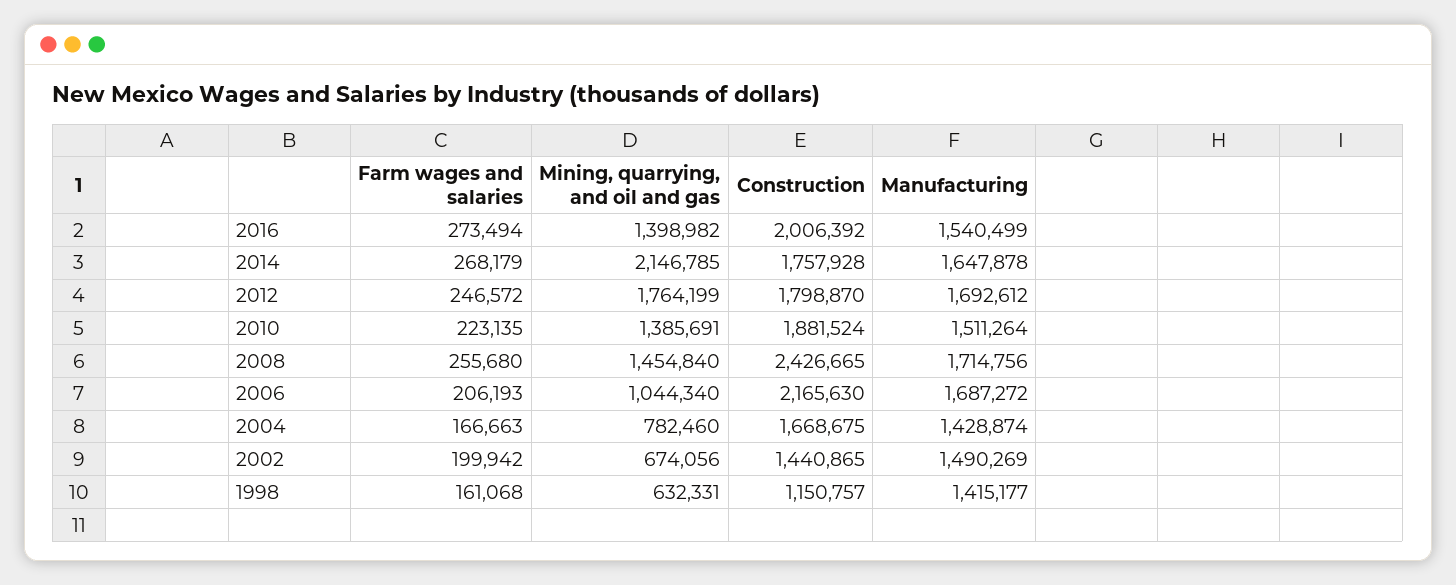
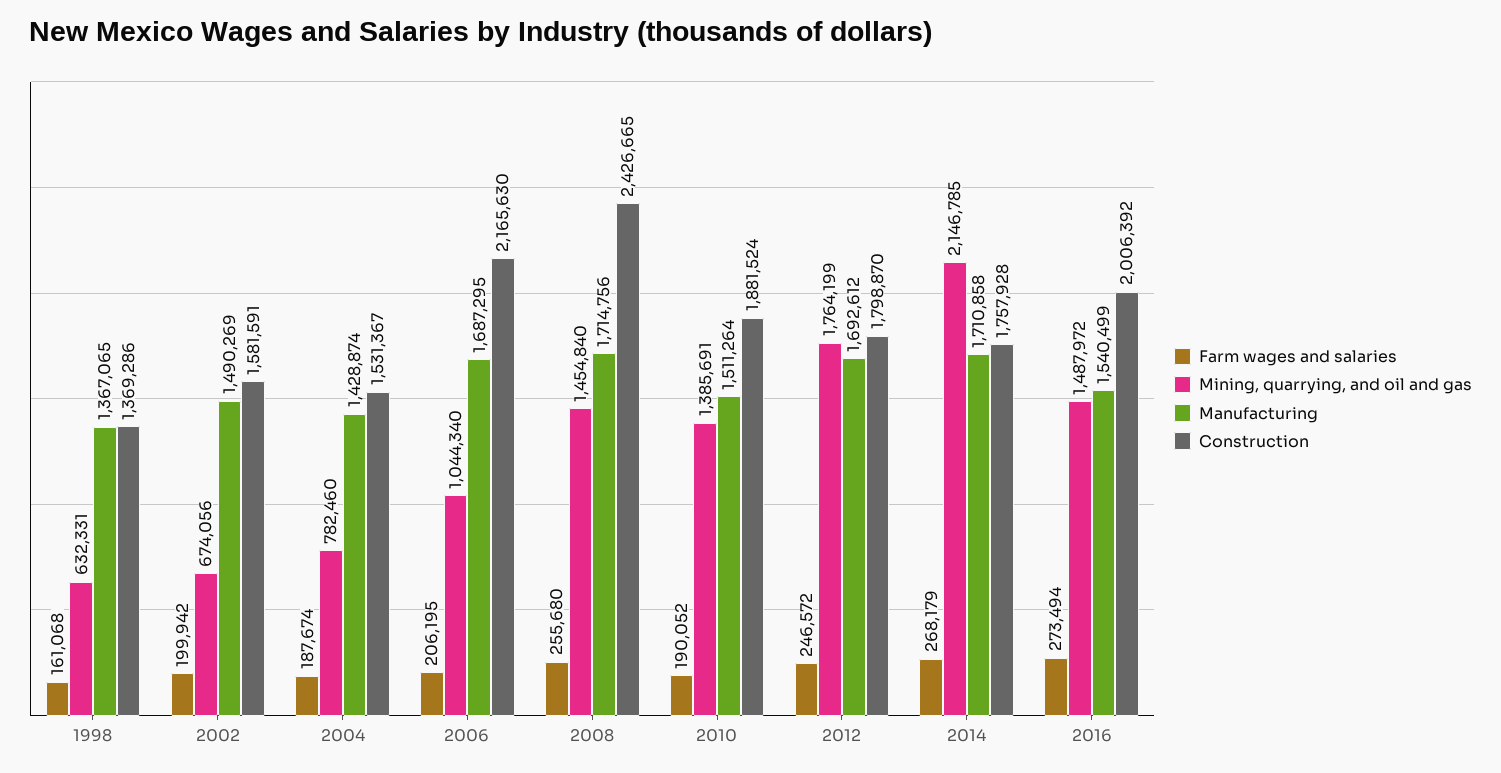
  {
    "Farm wages and salaries": {
      "2016": 273494,
      "2014": 268179,
      "2012": 246572,
-     "2010": 223135,
+     "2010": 190052,
      "2008": 255680,
-     "2006": 206193,
+     "2006": 206195,
-     "2004": 166663,
+     "2004": 187674,
      "2002": 199942,
      "1998": 161068
    },
    "Mining, quarrying, and oil and gas": {
-     "2016": 1398982,
+     "2016": 1487972,
      "2014": 2146785,
      "2012": 1764199,
      "2010": 1385691,
      "2008": 1454840,
      "2006": 1044340,
      "2004": 782460,
      "2002": 674056,
      "1998": 632331
    },
    "Construction": {
      "2016": 2006392,
      "2014": 1757928,
      "2012": 1798870,
      "2010": 1881524,
      "2008": 2426665,
      "2006": 2165630,
-     "2004": 1668675,
+     "2004": 1531367,
-     "2002": 1440865,
+     "2002": 1581591,
-     "1998": 1150757
+     "1998": 1369286
    },
    "Manufacturing": {
      "2016": 1540499,
-     "2014": 1647878,
+     "2014": 1710858,
      "2012": 1692612,
      "2010": 1511264,
      "2008": 1714756,
-     "2006": 1687272,
+     "2006": 1687295,
      "2004": 1428874,
      "2002": 1490269,
-     "1998": 1415177
+     "1998": 1367065
    }
  }

